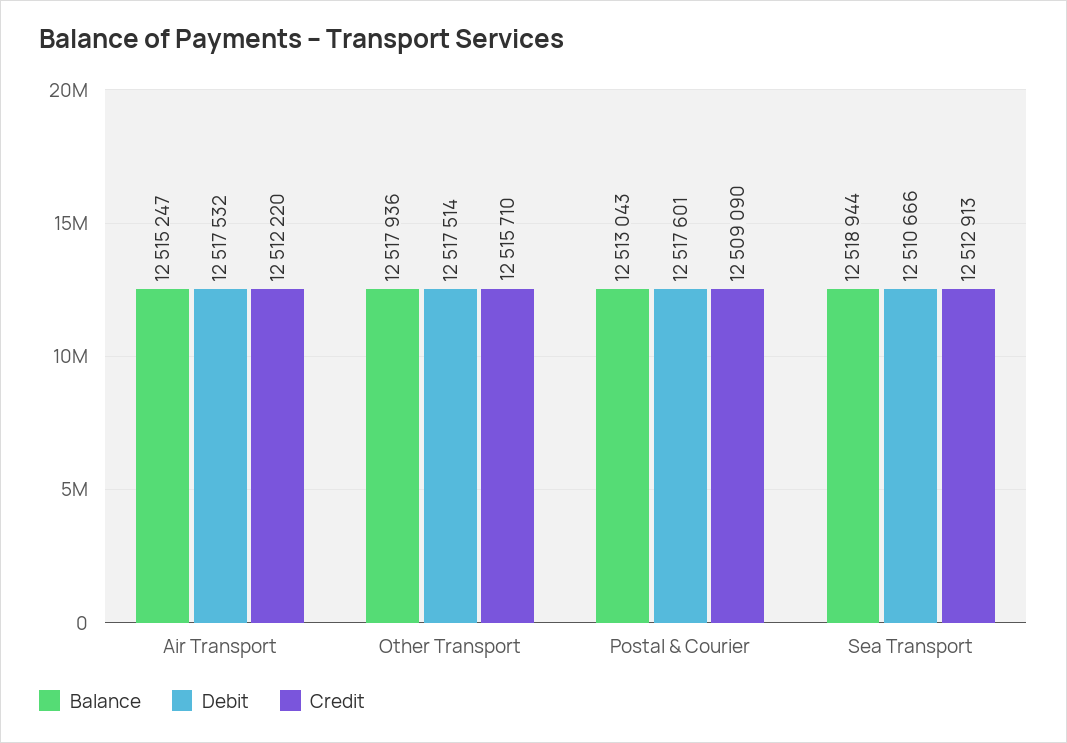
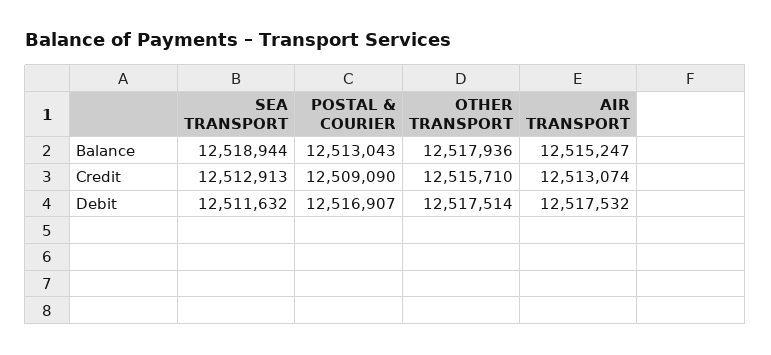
  {
    "Balance": {
      "Air Transport": 12515247,
      "Other Transport": 12517936,
      "Postal & Courier": 12513043,
      "Sea Transport": 12518944
    },
    "Debit": {
      "Air Transport": 12517532,
      "Other Transport": 12517514,
-     "Postal & Courier": 12517601,
+     "Postal & Courier": 12516907,
-     "Sea Transport": 12510666
+     "Sea Transport": 12511632
    },
    "Credit": {
-     "Air Transport": 12512220,
+     "Air Transport": 12513074,
      "Other Transport": 12515710,
      "Postal & Courier": 12509090,
      "Sea Transport": 12512913
    }
  }

